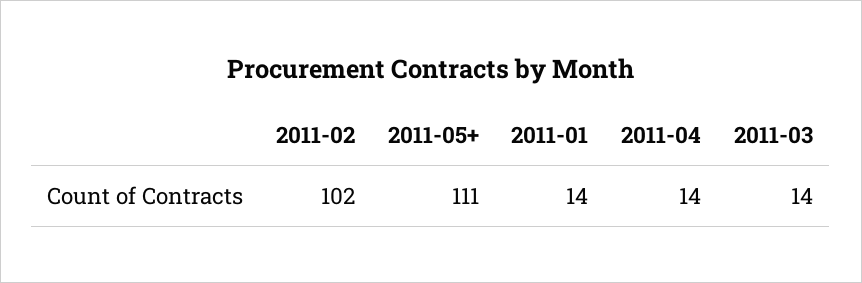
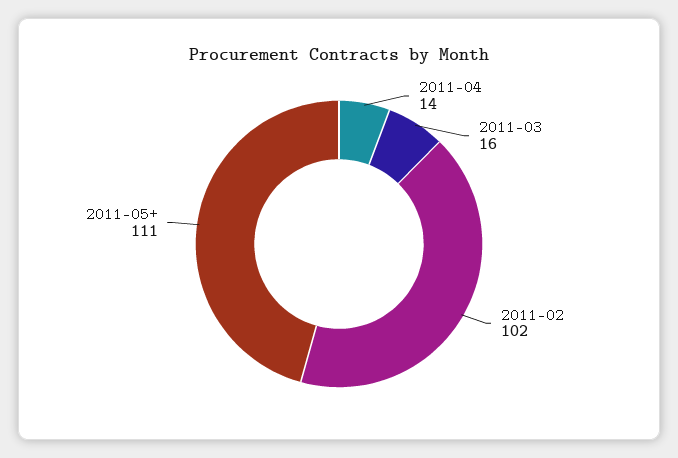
  {
    "2011-02": 102,
    "2011-05+": 111,
-   "2011-01": 14,
    "2011-04": 14,
-   "2011-03": 14
+   "2011-03": 16
  }

